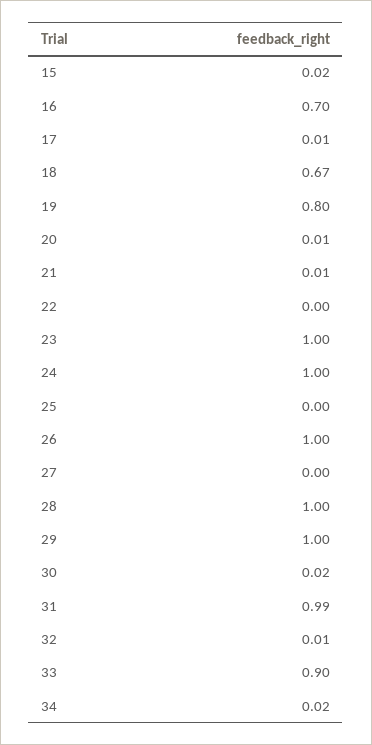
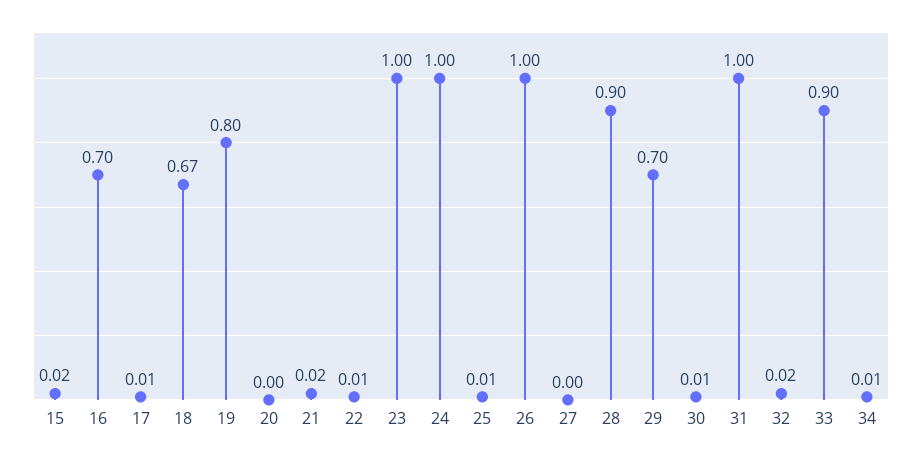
  {
    "15": 0.02,
    "16": 0.7,
    "17": 0.01,
    "18": 0.67,
    "19": 0.8,
-   "20": 0.01,
+   "20": 0,
-   "21": 0.01,
+   "21": 0.02,
-   "22": 0,
+   "22": 0.01,
    "23": 1,
    "24": 1,
-   "25": 0,
+   "25": 0.01,
    "26": 1,
    "27": 0,
-   "28": 1,
+   "28": 0.9,
-   "29": 1,
+   "29": 0.7,
-   "30": 0.02,
+   "30": 0.01,
-   "31": 0.99,
+   "31": 1,
-   "32": 0.01,
+   "32": 0.02,
    "33": 0.9,
-   "34": 0.02
+   "34": 0.01
  }

